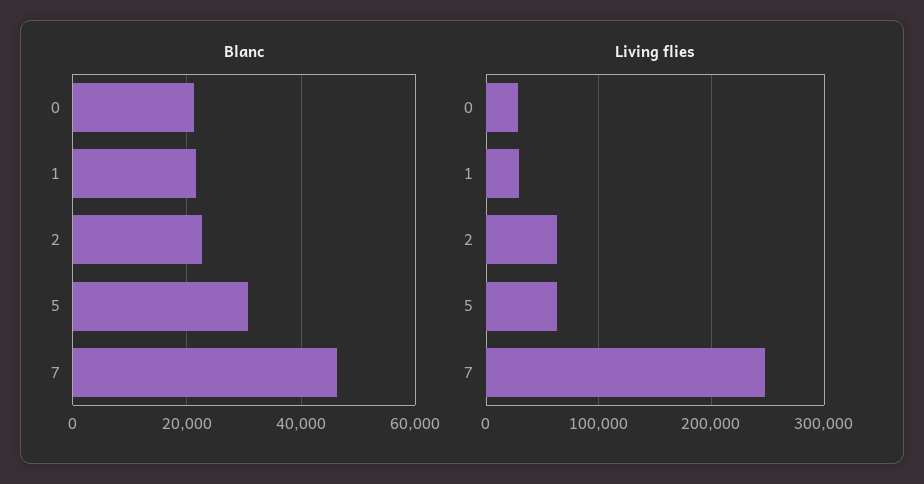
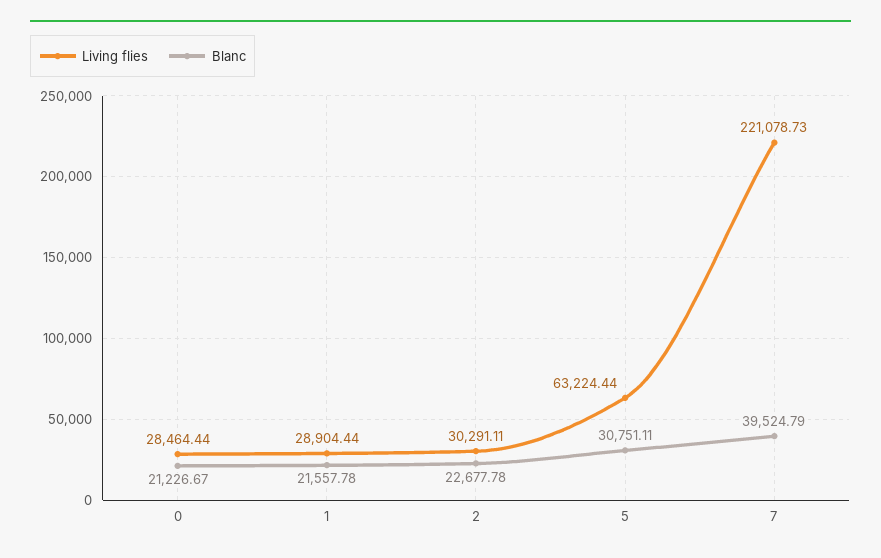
  {
    "Blanc": {
      "0": 21226.67,
      "1": 21557.78,
      "2": 22677.78,
      "5": 30751.11,
-     "7": 46000
+     "7": 39524.79
    },
    "Living flies": {
      "0": 28464.44,
      "1": 28904.44,
-     "2": 60000,
+     "2": 30291.11,
      "5": 63224.44,
-     "7": 250000
+     "7": 221078.73
    }
  }

